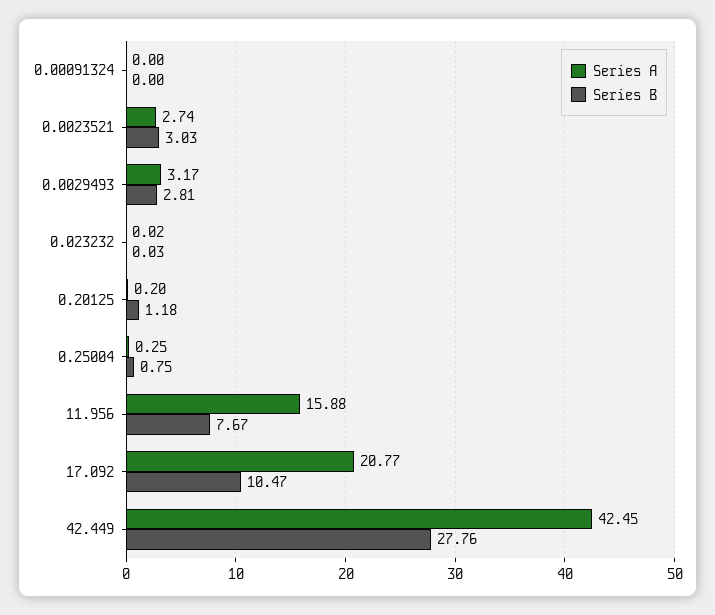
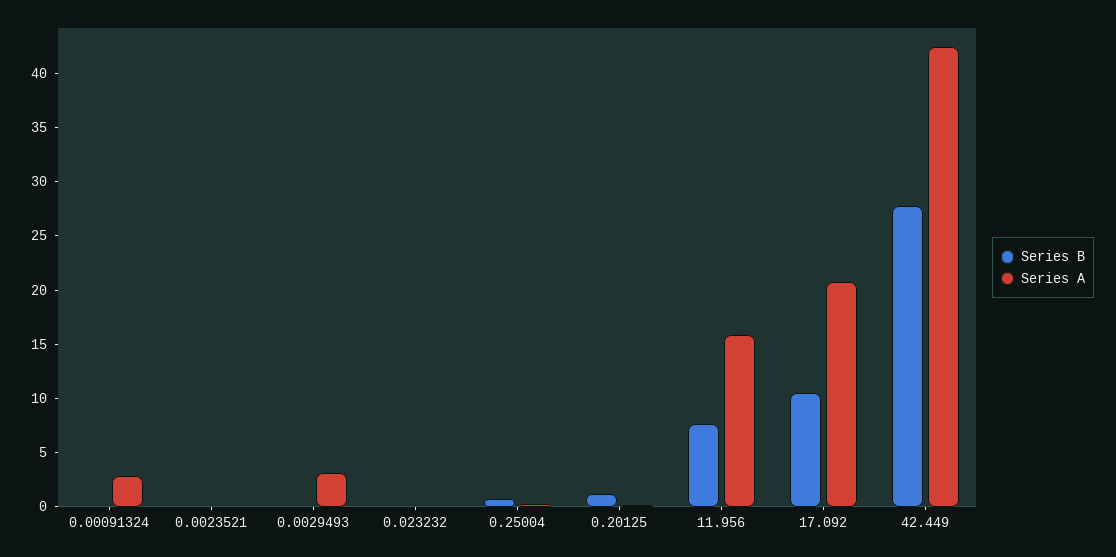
  {
    "Series A": {
-     "0.00091324": 0,
+     "0.00091324": 3,
-     "0.0023521": 2.74,
+     "0.0023521": 0,
      "0.0029493": 3.17,
      "0.023232": 0.02,
      "0.20125": 0.2,
      "0.25004": 0.25,
      "11.956": 15.88,
      "17.092": 20.77,
      "42.449": 42.45
    },
    "Series B": {
      "0.00091324": 0,
-     "0.0023521": 3.03,
+     "0.0023521": 0,
-     "0.0029493": 2.81,
+     "0.0029493": 0,
      "0.023232": 0.03,
      "0.20125": 1.18,
      "0.25004": 0.75,
      "11.956": 7.67,
      "17.092": 10.47,
      "42.449": 27.76
    }
  }

